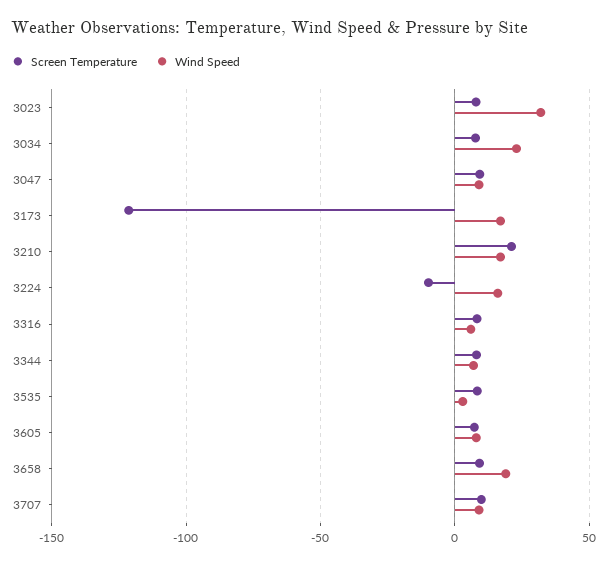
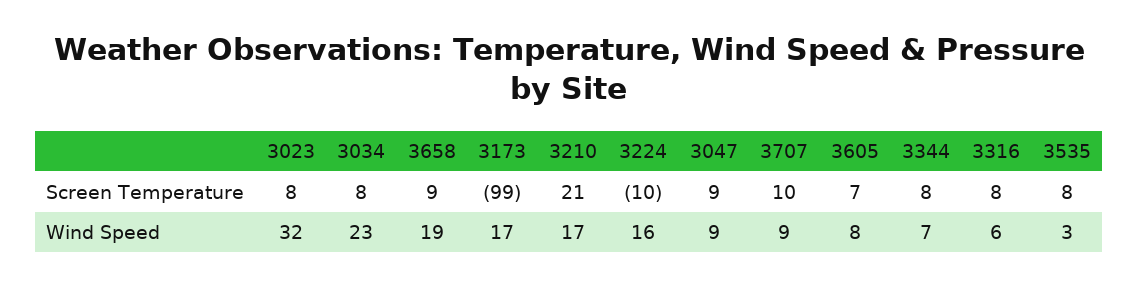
  {
    "Screen Temperature": {
      "3023": 8,
      "3034": 8,
      "3047": 9,
-     "3173": -120,
+     "3173": -99,
      "3210": 21,
      "3224": -10,
      "3316": 8,
      "3344": 8,
      "3535": 8,
      "3605": 7,
      "3658": 9,
      "3707": 10
    },
    "Wind Speed": {
      "3023": 32,
      "3034": 23,
      "3047": 9,
      "3173": 17,
      "3210": 17,
      "3224": 16,
      "3316": 6,
      "3344": 7,
      "3535": 3,
      "3605": 8,
      "3658": 19,
      "3707": 9
    }
  }

